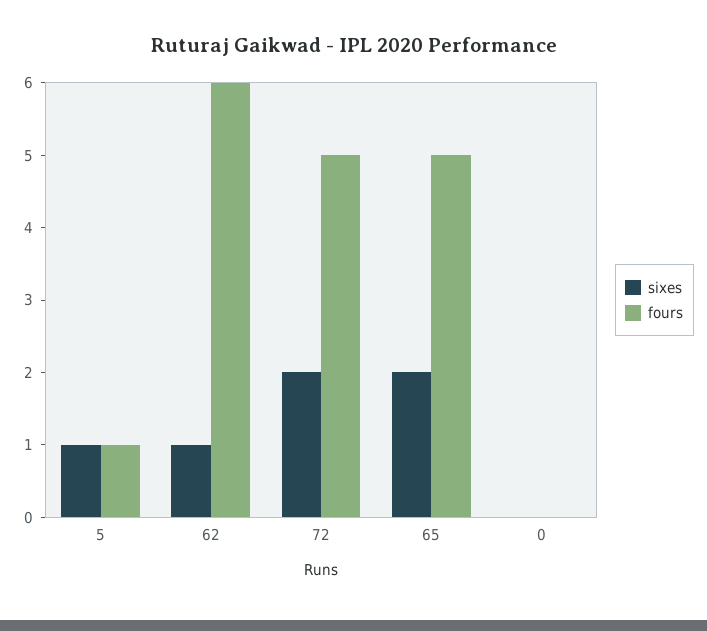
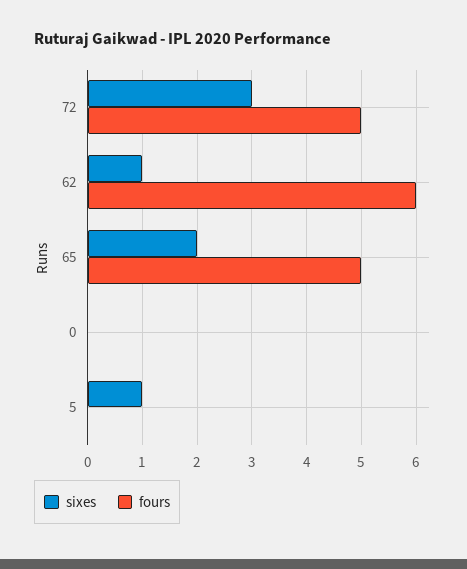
  {
    "sixes": {
      "5": 1,
      "62": 1,
-     "72": 2,
+     "72": 3,
      "65": 2,
      "0": 0
    },
    "fours": {
-     "5": 1,
+     "5": 0,
      "62": 6,
      "72": 5,
      "65": 5,
      "0": 0
    }
  }

